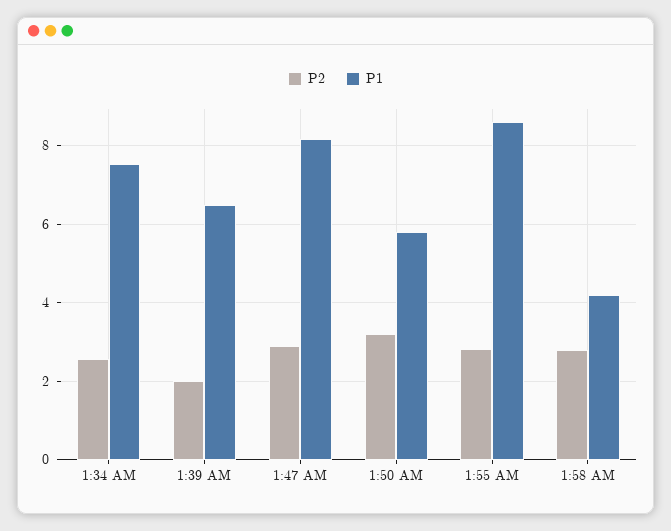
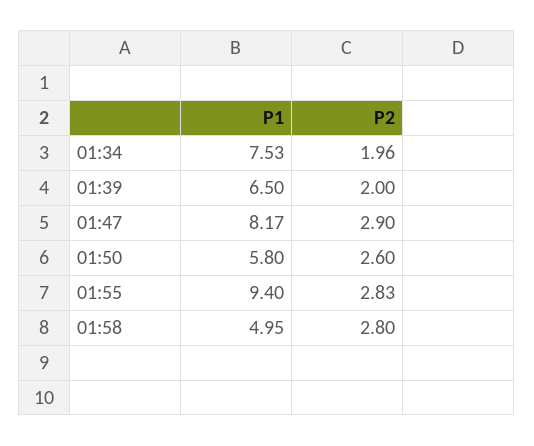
  {
    "P2": {
-     "1:34 AM": 2.6,
+     "1:34 AM": 1.96,
      "1:39 AM": 2,
      "1:47 AM": 2.9,
-     "1:50 AM": 3.2,
+     "1:50 AM": 2.6,
      "1:55 AM": 2.83,
      "1:58 AM": 2.8
    },
    "P1": {
      "1:34 AM": 7.53,
      "1:39 AM": 6.5,
      "1:47 AM": 8.17,
      "1:50 AM": 5.8,
-     "1:55 AM": 8.6,
+     "1:55 AM": 9.4,
-     "1:58 AM": 4.2
+     "1:58 AM": 4.95
    }
  }

